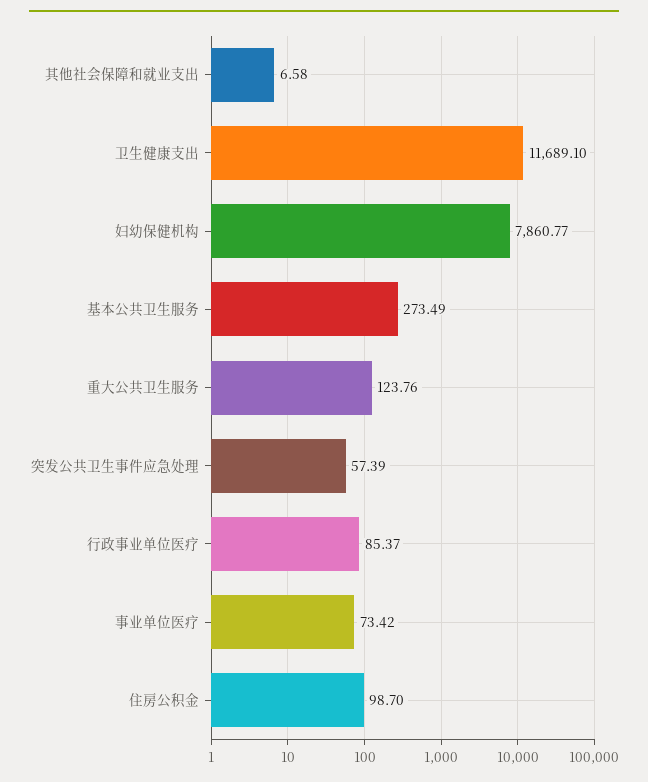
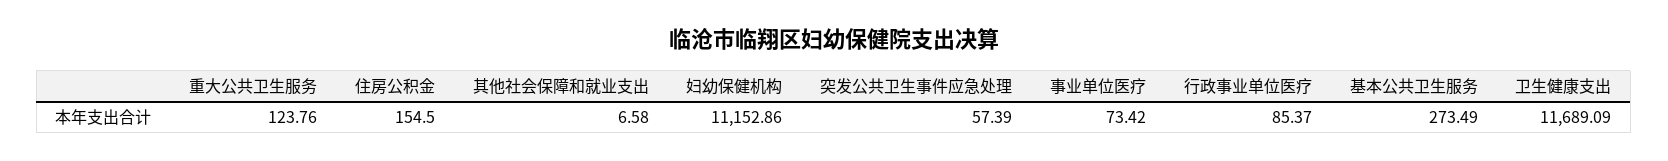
  {
    "其他社会保障和就业支出": 6.58,
-   "卫生健康支出": 11689.1,
+   "卫生健康支出": 11689.09,
-   "妇幼保健机构": 7860.77,
+   "妇幼保健机构": 11152.86,
    "基本公共卫生服务": 273.49,
    "重大公共卫生服务": 123.76,
    "突发公共卫生事件应急处理": 57.39,
    "行政事业单位医疗": 85.37,
    "事业单位医疗": 73.42,
-   "住房公积金": 98.7
+   "住房公积金": 154.5
  }

